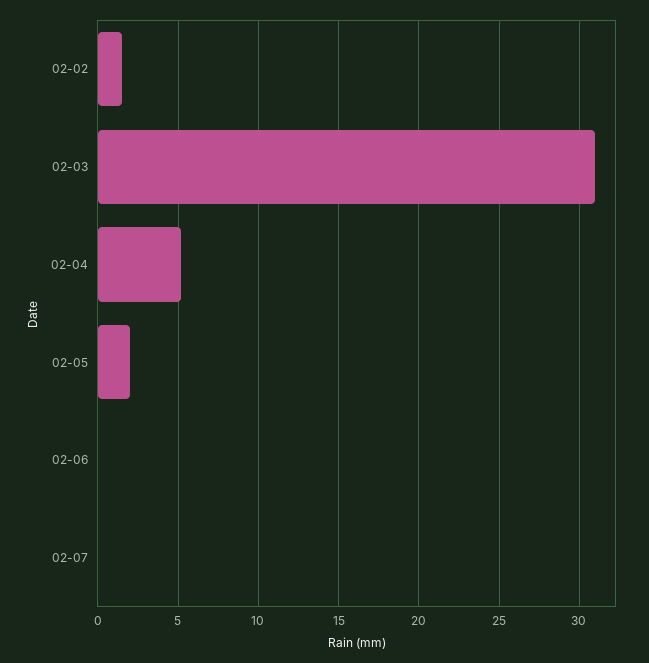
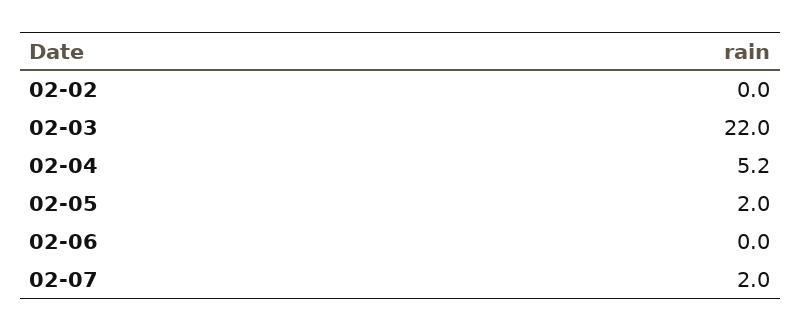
  {
-   "02-02": 1.5,
+   "02-02": 0,
-   "02-03": 31,
+   "02-03": 22,
    "02-04": 5.2,
    "02-05": 2,
    "02-06": 0,
-   "02-07": 0
+   "02-07": 2
  }

